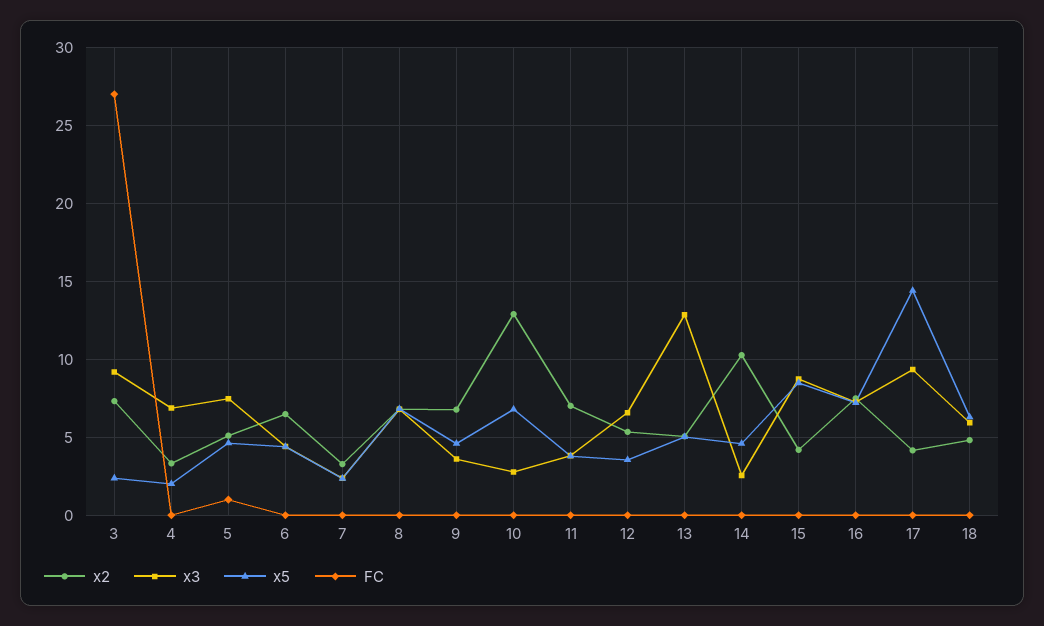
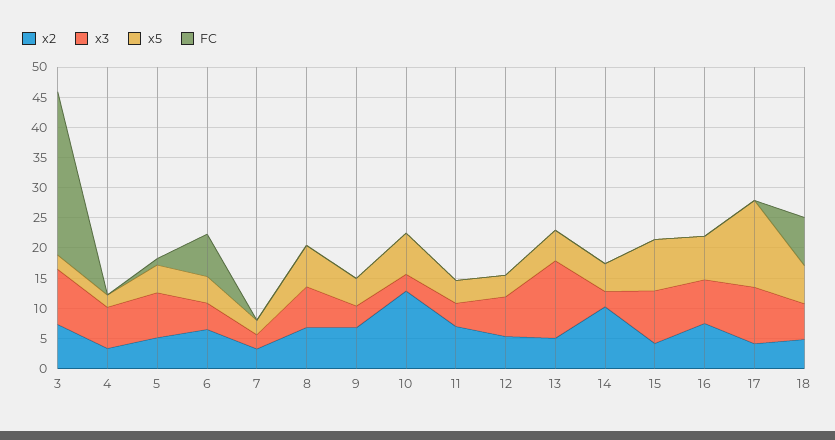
  {
    "x2": {
      "3": 7.5,
      "4": 3.5,
      "5": 5,
      "6": 6.5,
      "7": 3.5,
      "8": 7,
      "9": 7,
      "10": 13,
      "11": 7,
      "12": 5.5,
      "13": 5,
      "14": 10.5,
      "15": 4,
      "16": 7.5,
      "17": 4,
      "18": 5
    },
    "x3": {
      "3": 9,
      "4": 7,
      "5": 7.5,
      "6": 4.5,
      "7": 2.5,
      "8": 7,
      "9": 3.5,
      "10": 3,
      "11": 4,
      "12": 6.5,
      "13": 13,
      "14": 2.5,
      "15": 8.5,
      "16": 7.5,
      "17": 9.5,
      "18": 6
    },
    "x5": {
      "3": 2.5,
      "4": 2,
      "5": 4.5,
      "6": 4.5,
      "7": 2.5,
      "8": 7,
      "9": 4.5,
      "10": 7,
      "11": 4,
      "12": 3.5,
      "13": 5,
      "14": 4.5,
      "15": 8.5,
      "16": 7,
      "17": 14.5,
      "18": 6.5
    },
    "FC": {
      "3": 27,
      "4": 0,
      "5": 1,
-     "6": 0,
+     "6": 7.5,
      "7": 0,
      "8": 0,
      "9": 0,
      "10": 0,
      "11": 0,
      "12": 0,
      "13": 0,
      "14": 0,
      "15": 0,
      "16": 0,
      "17": 0,
-     "18": 0
+     "18": 7.5
    }
  }

